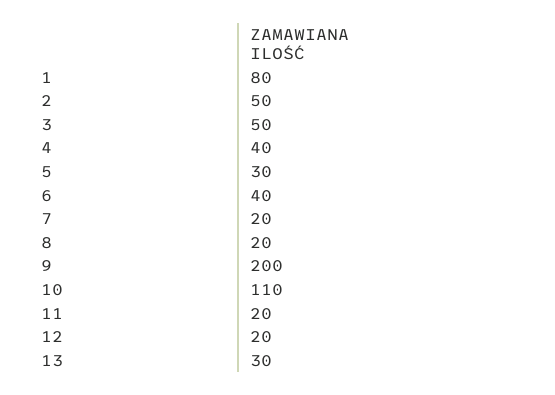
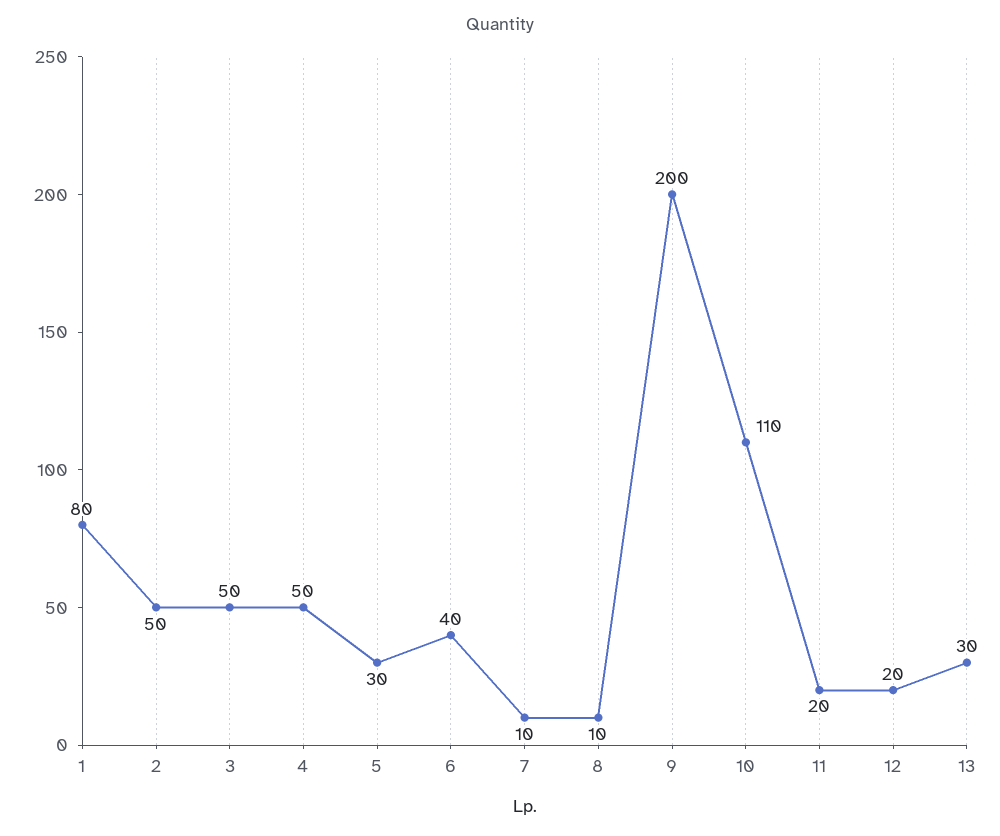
  {
    "1": 80,
    "2": 50,
    "3": 50,
-   "4": 40,
+   "4": 50,
    "5": 30,
    "6": 40,
-   "7": 20,
+   "7": 10,
-   "8": 20,
+   "8": 10,
    "9": 200,
    "10": 110,
    "11": 20,
    "12": 20,
    "13": 30
  }

